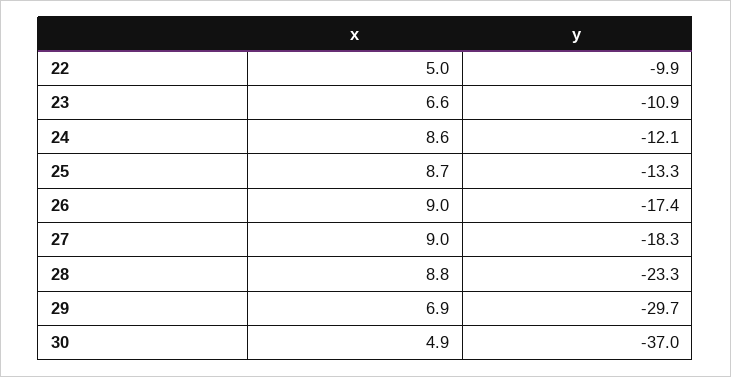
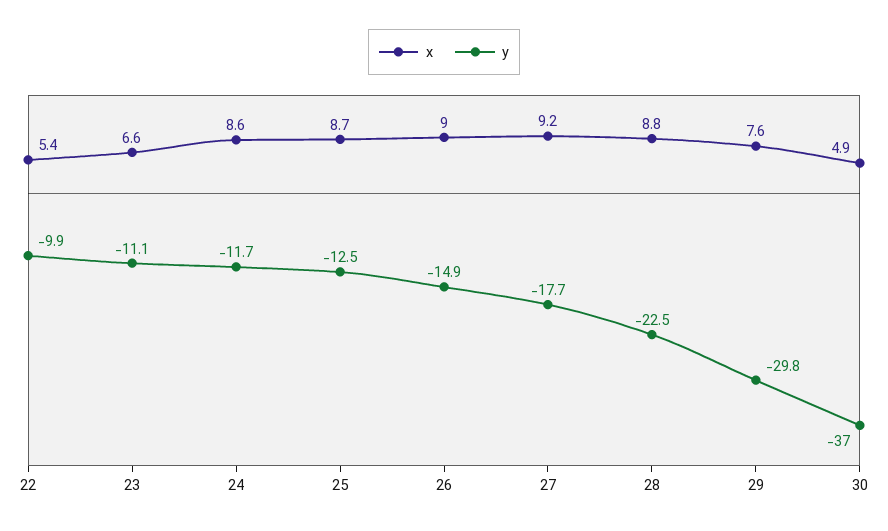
  {
    "x": {
-     "22": 5,
+     "22": 5.4,
      "23": 6.6,
      "24": 8.6,
      "25": 8.7,
      "26": 9,
-     "27": 9,
+     "27": 9.2,
      "28": 8.8,
-     "29": 6.9,
+     "29": 7.6,
      "30": 4.9
    },
    "y": {
      "22": -9.9,
-     "23": -10.9,
+     "23": -11.1,
-     "24": -12.1,
+     "24": -11.7,
-     "25": -13.3,
+     "25": -12.5,
-     "26": -17.4,
+     "26": -14.9,
-     "27": -18.3,
+     "27": -17.7,
-     "28": -23.3,
+     "28": -22.5,
-     "29": -29.7,
+     "29": -29.8,
      "30": -37
    }
  }

